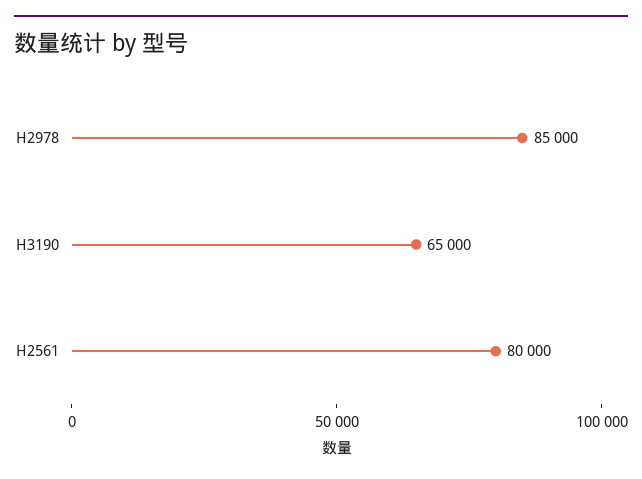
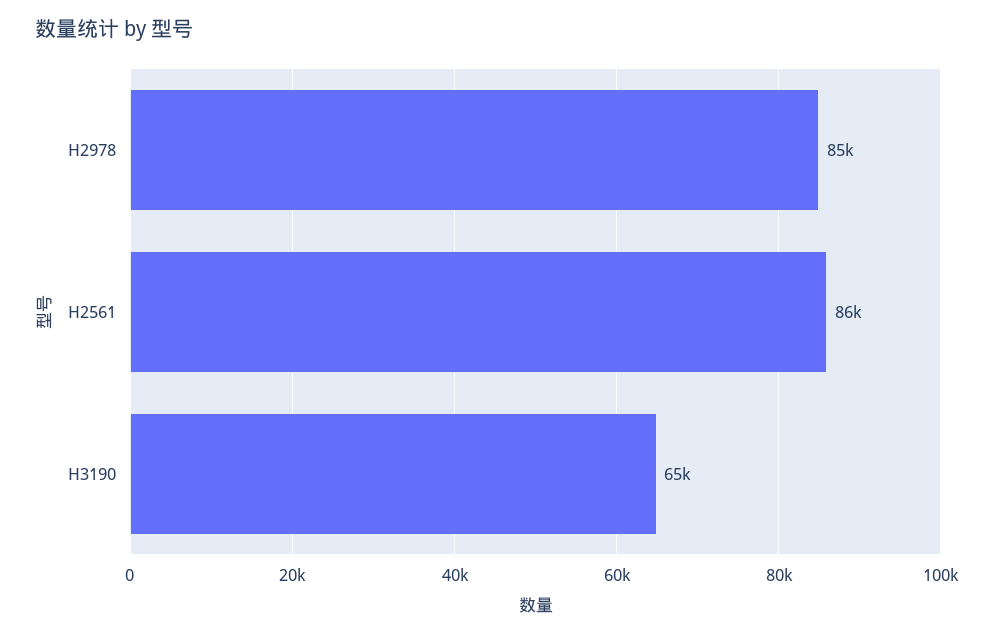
  {
    "H2978": 85000,
    "H3190": 65000,
-   "H2561": 80000
+   "H2561": 86000
  }

